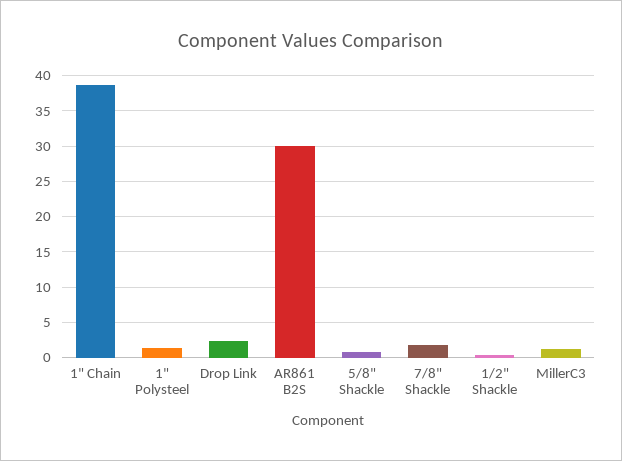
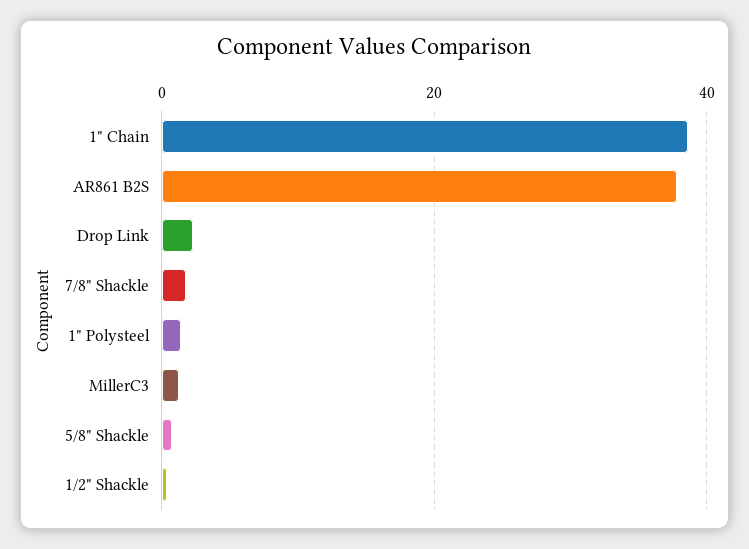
  {
    "1\" Chain": 39,
    "1\" Polysteel": 1,
    "Drop Link": 2,
-   "AR861 B2S": 30,
+   "AR861 B2S": 38,
    "5/8\" Shackle": 1,
    "7/8\" Shackle": 2,
    "1/2\" Shackle": 0,
    "MillerC3": 1
  }

